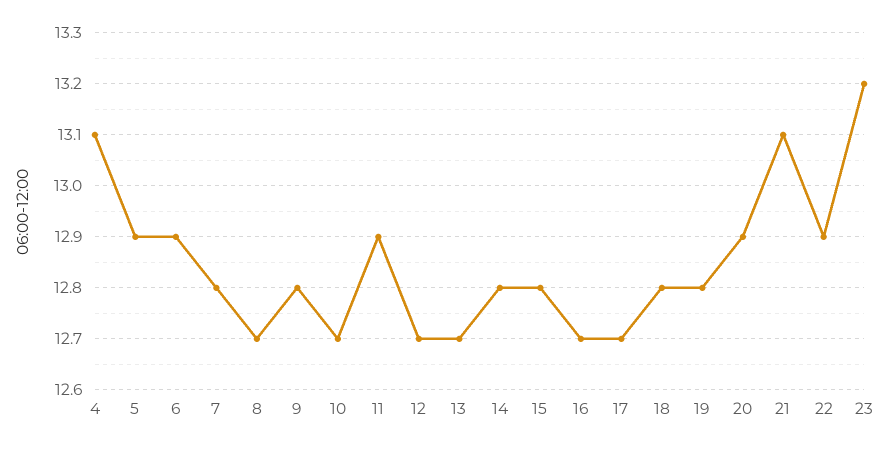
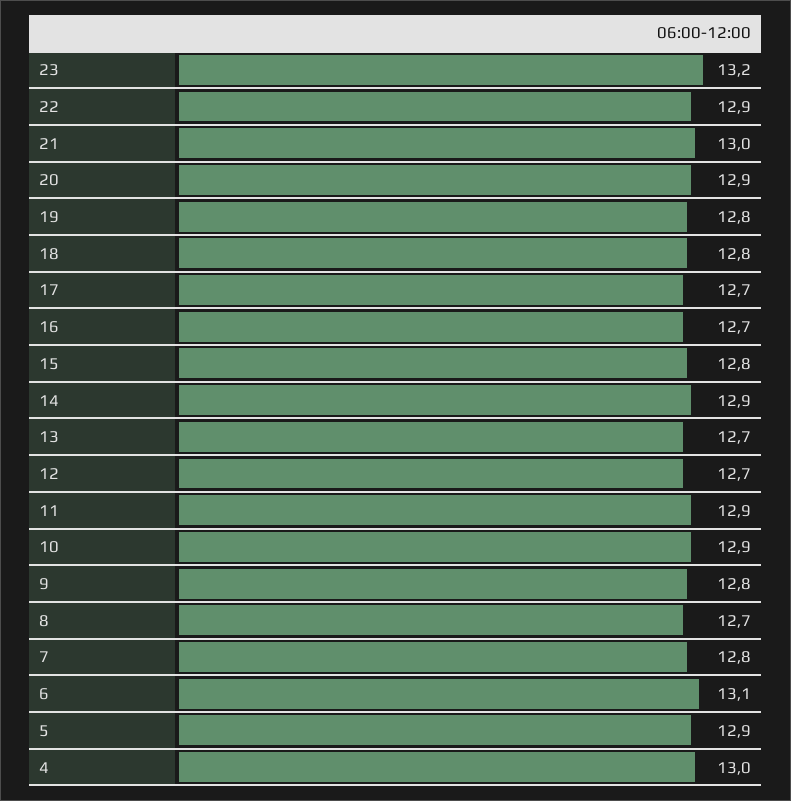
  {
-   "4": 13.1,
+   "4": 13,
    "5": 12.9,
-   "6": 12.9,
+   "6": 13.1,
    "7": 12.8,
    "8": 12.7,
    "9": 12.8,
-   "10": 12.7,
+   "10": 12.9,
    "11": 12.9,
    "12": 12.7,
    "13": 12.7,
-   "14": 12.8,
+   "14": 12.9,
    "15": 12.8,
    "16": 12.7,
    "17": 12.7,
    "18": 12.8,
    "19": 12.8,
    "20": 12.9,
-   "21": 13.1,
+   "21": 13,
    "22": 12.9,
    "23": 13.2
  }

